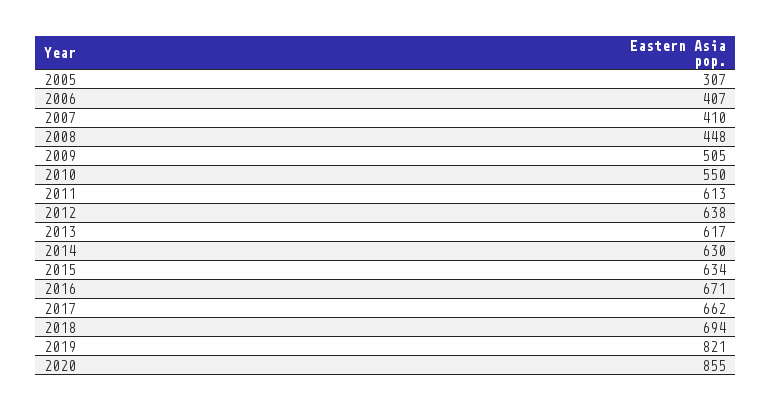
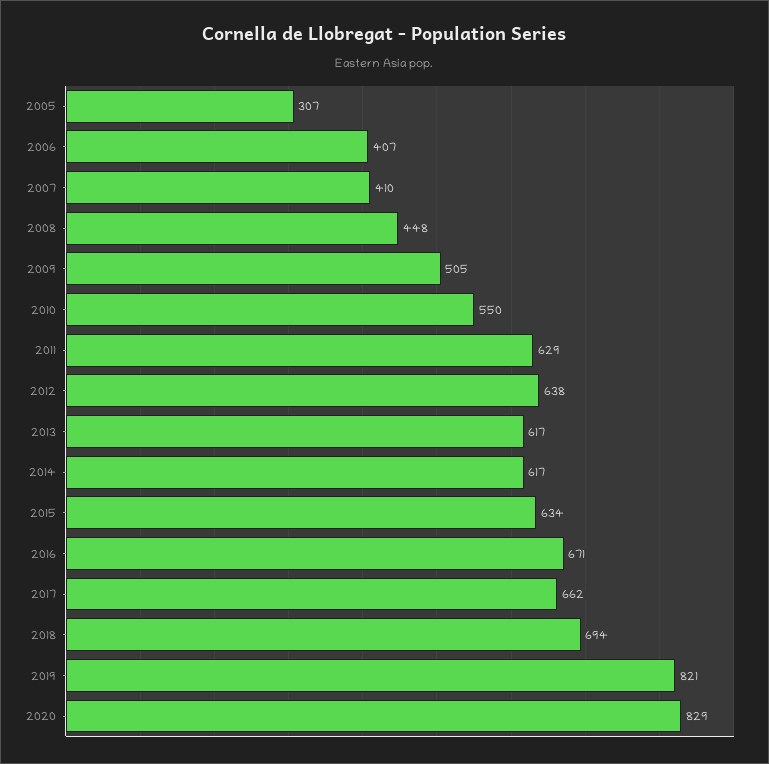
  {
    "2005": 307,
    "2006": 407,
    "2007": 410,
    "2008": 448,
    "2009": 505,
    "2010": 550,
-   "2011": 613,
+   "2011": 629,
    "2012": 638,
    "2013": 617,
-   "2014": 630,
+   "2014": 617,
    "2015": 634,
    "2016": 671,
    "2017": 662,
    "2018": 694,
    "2019": 821,
-   "2020": 855
+   "2020": 829
  }

